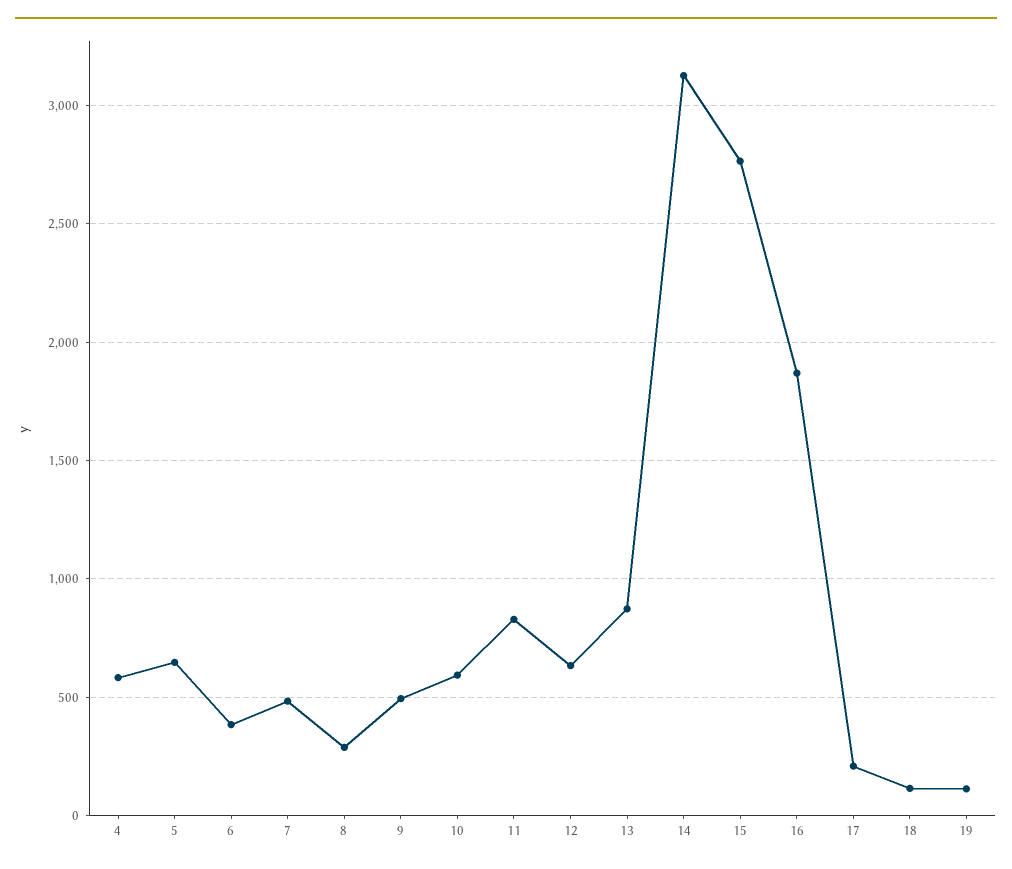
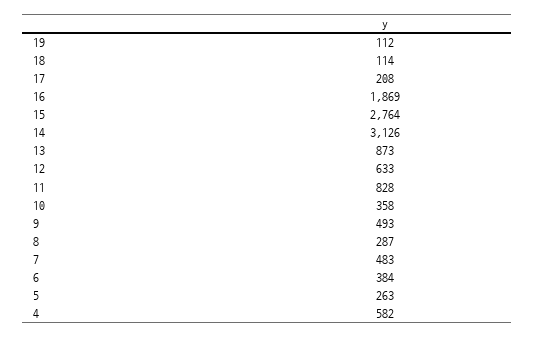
  {
    "4": 582,
-   "5": 650,
+   "5": 263,
    "6": 384,
    "7": 483,
    "8": 287,
    "9": 493,
-   "10": 600,
+   "10": 358,
    "11": 828,
    "12": 633,
    "13": 873,
    "14": 3126,
    "15": 2764,
    "16": 1869,
    "17": 208,
    "18": 114,
    "19": 112
  }

